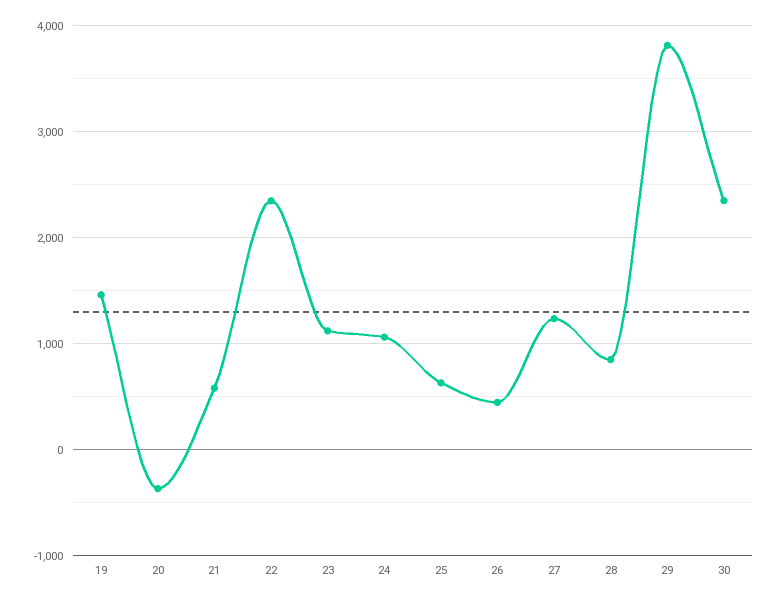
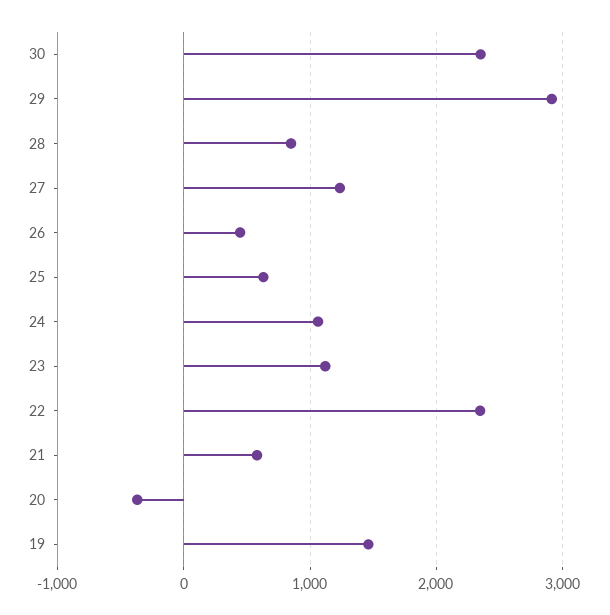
  {
    "19": 1500,
    "20": -400,
    "21": 600,
    "22": 2300,
    "23": 1100,
    "24": 1100,
    "25": 600,
    "26": 400,
    "27": 1200,
    "28": 800,
-   "29": 3800,
+   "29": 2900,
    "30": 2400
  }

